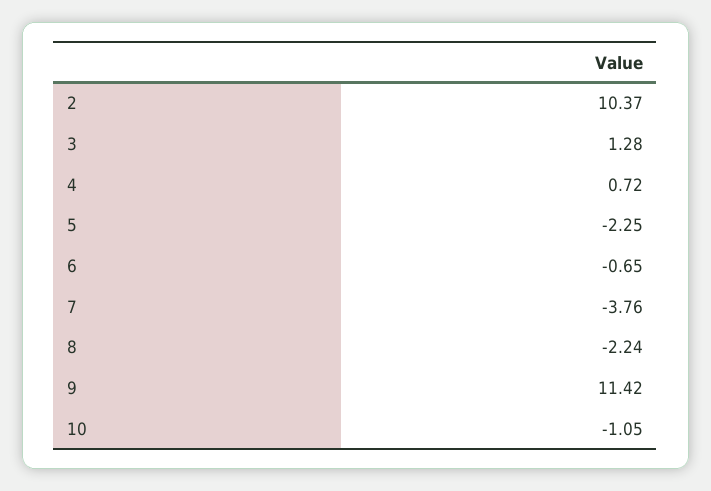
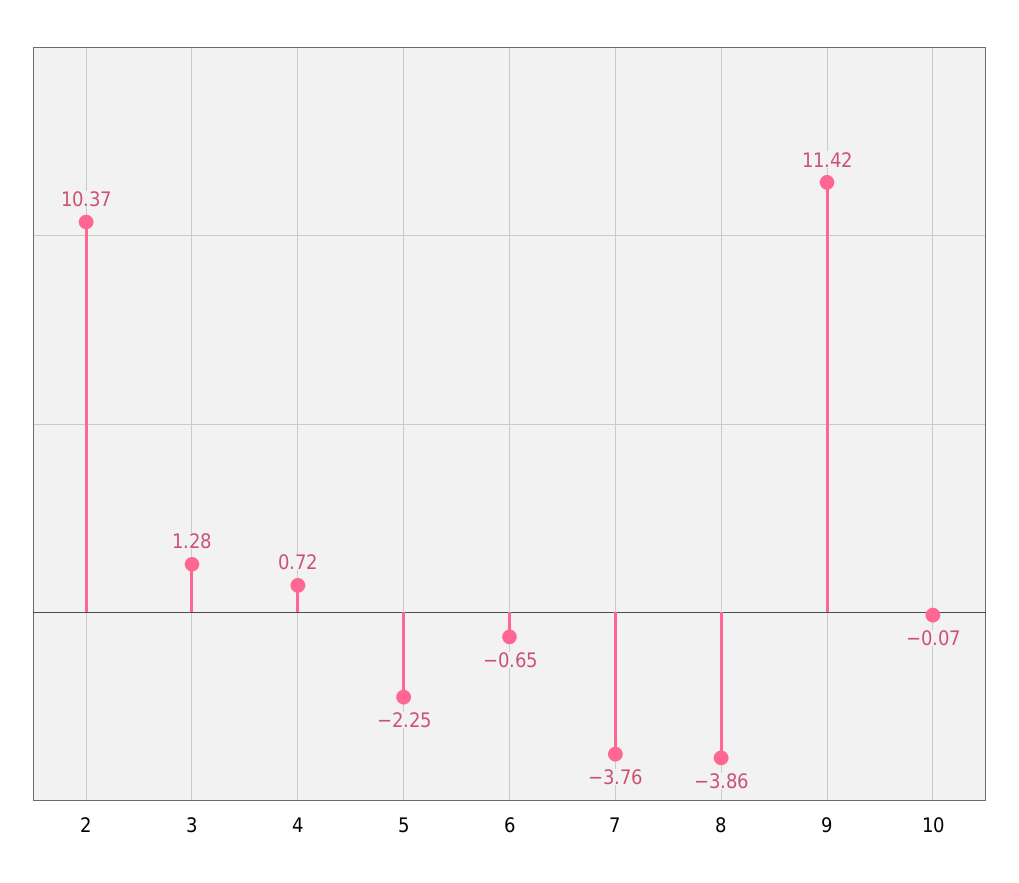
  {
    "2": 10.37,
    "3": 1.28,
    "4": 0.72,
    "5": -2.25,
    "6": -0.65,
    "7": -3.76,
-   "8": -2.24,
+   "8": -3.86,
    "9": 11.42,
-   "10": -1.05
+   "10": -0.07
  }

